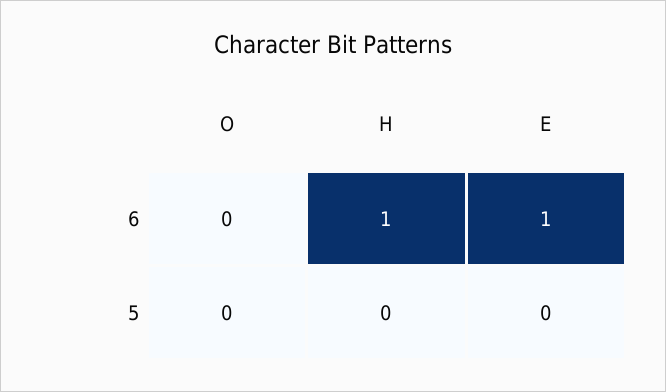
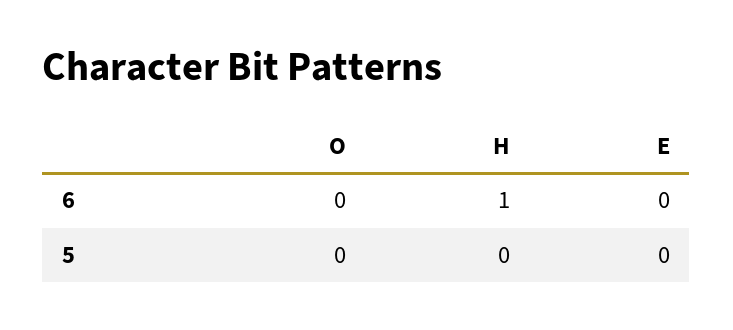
  {
    "O": {
      "6": 0,
      "5": 0
    },
    "H": {
      "6": 1,
      "5": 0
    },
    "E": {
-     "6": 1,
+     "6": 0,
      "5": 0
    }
  }

